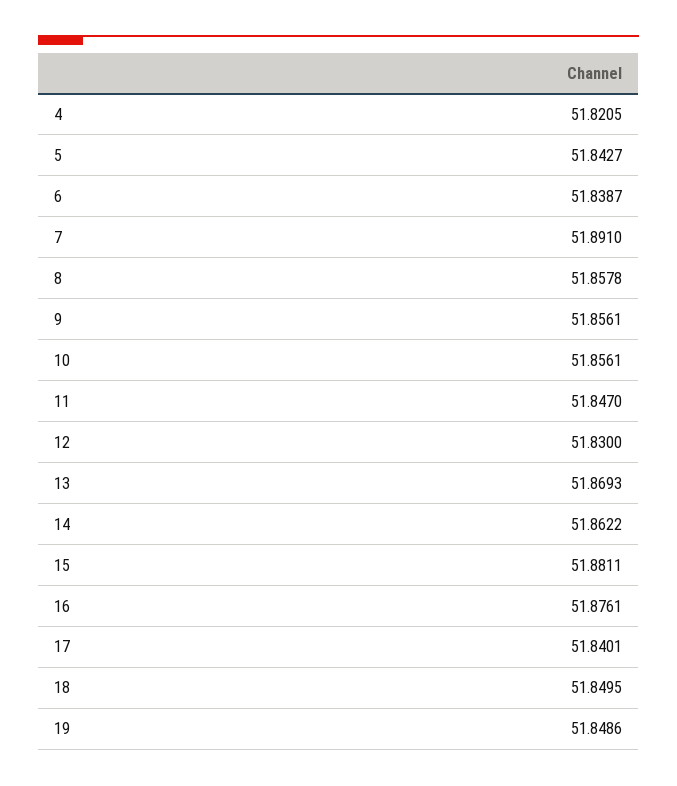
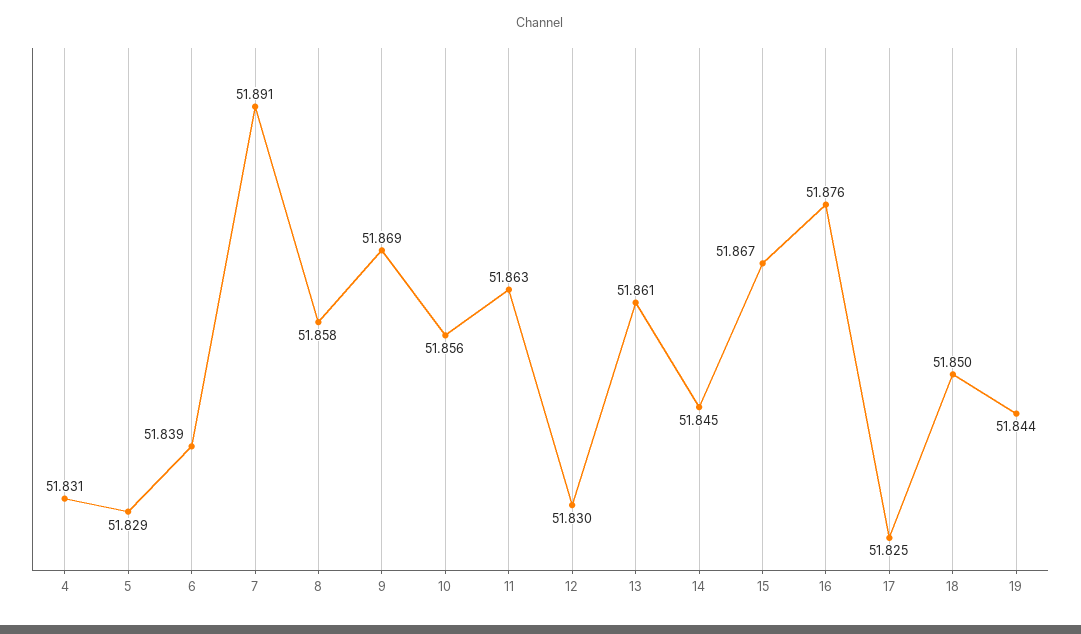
  {
-   "4": 51.8205,
+   "4": 51.831,
-   "5": 51.8427,
+   "5": 51.829,
    "6": 51.8387,
    "7": 51.891,
    "8": 51.8578,
-   "9": 51.8561,
+   "9": 51.869,
    "10": 51.8561,
-   "11": 51.847,
+   "11": 51.863,
    "12": 51.83,
-   "13": 51.8693,
+   "13": 51.861,
-   "14": 51.8622,
+   "14": 51.845,
-   "15": 51.8811,
+   "15": 51.867,
    "16": 51.8761,
-   "17": 51.8401,
+   "17": 51.825,
    "18": 51.8495,
-   "19": 51.8486
+   "19": 51.844
  }

